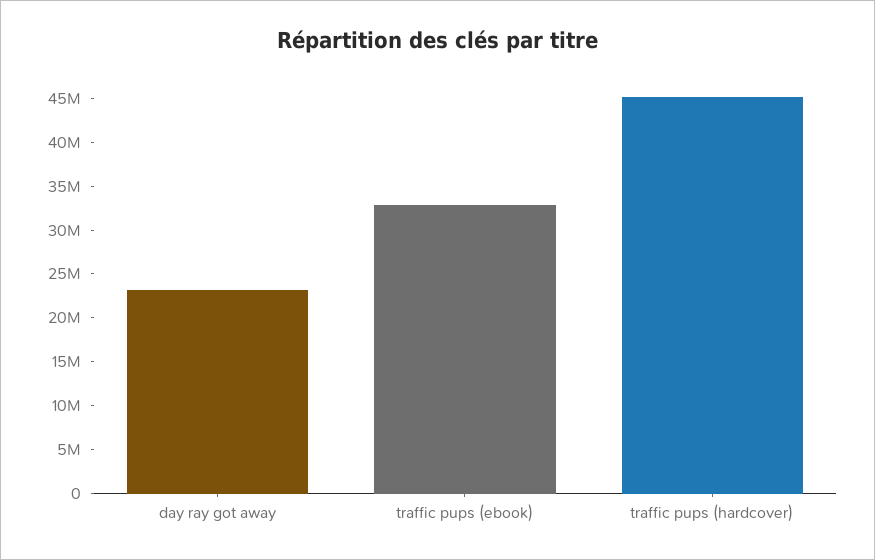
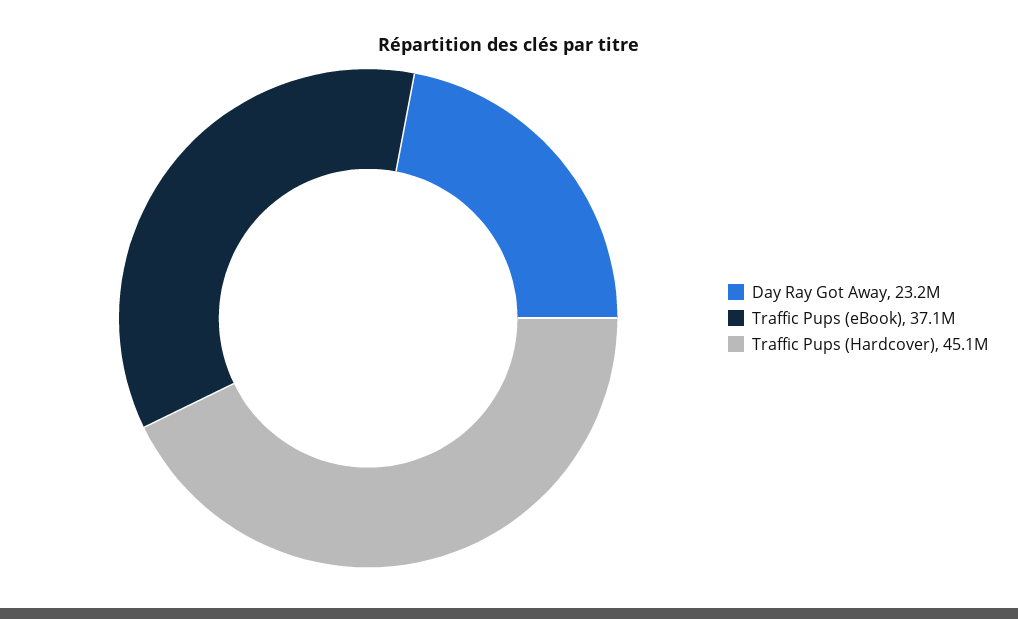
  {
    "day ray got away": 23200000,
-   "traffic pups (ebook)": 33000000,
+   "traffic pups (ebook)": 37100000,
    "traffic pups (hardcover)": 45100000
  }

